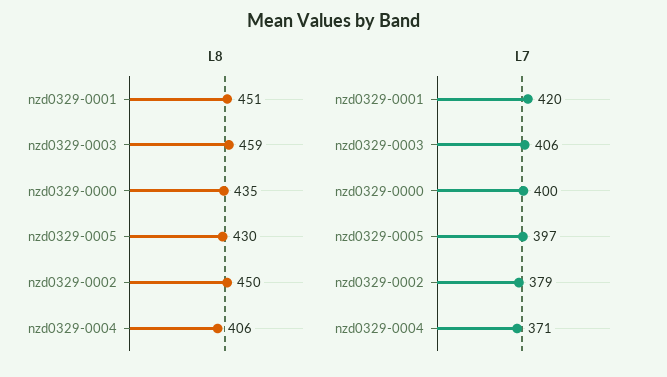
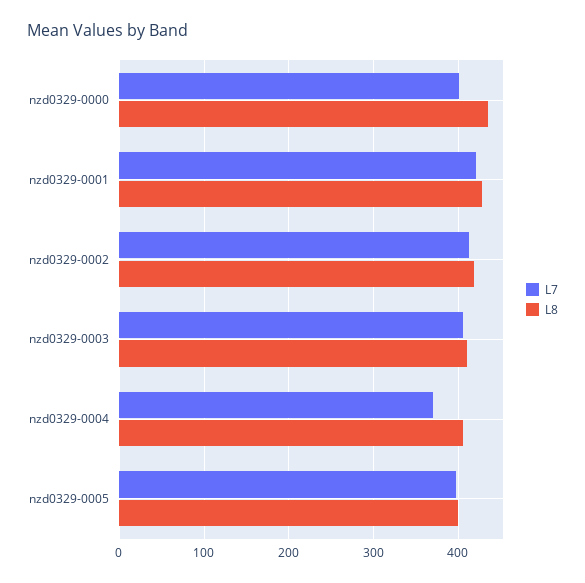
  {
    "L8": {
-     "nzd0329-0001": 451,
+     "nzd0329-0001": 430,
-     "nzd0329-0003": 459,
+     "nzd0329-0003": 410,
      "nzd0329-0000": 435,
-     "nzd0329-0005": 430,
+     "nzd0329-0005": 400,
-     "nzd0329-0002": 450,
+     "nzd0329-0002": 420,
      "nzd0329-0004": 406
    },
    "L7": {
      "nzd0329-0001": 420,
      "nzd0329-0003": 406,
      "nzd0329-0000": 400,
      "nzd0329-0005": 397,
-     "nzd0329-0002": 379,
+     "nzd0329-0002": 410,
      "nzd0329-0004": 371
    }
  }

